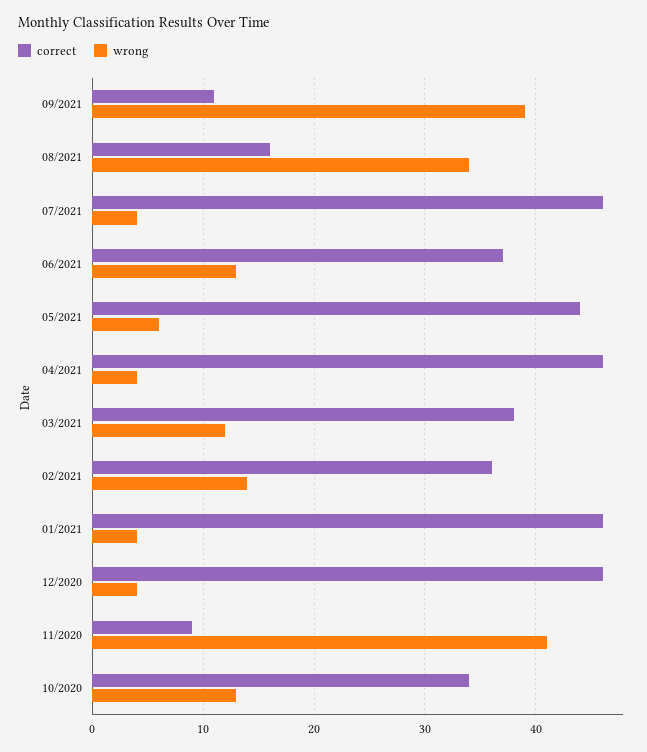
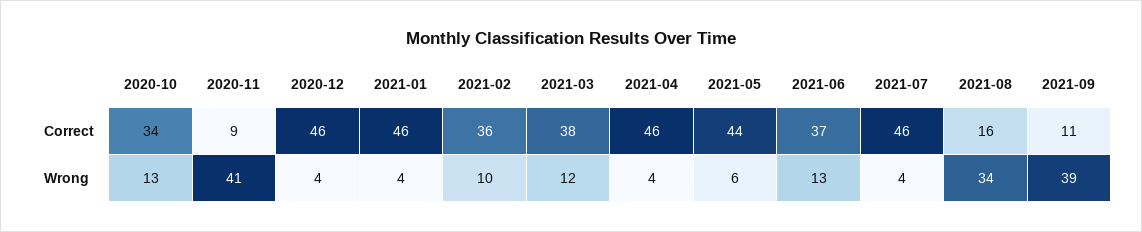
  {
    "correct": {
      "09/2021": 11,
      "08/2021": 16,
      "07/2021": 46,
      "06/2021": 37,
      "05/2021": 44,
      "04/2021": 46,
      "03/2021": 38,
      "02/2021": 36,
      "01/2021": 46,
      "12/2020": 46,
      "11/2020": 9,
      "10/2020": 34
    },
    "wrong": {
      "09/2021": 39,
      "08/2021": 34,
      "07/2021": 4,
      "06/2021": 13,
      "05/2021": 6,
      "04/2021": 4,
      "03/2021": 12,
-     "02/2021": 14,
+     "02/2021": 10,
      "01/2021": 4,
      "12/2020": 4,
      "11/2020": 41,
      "10/2020": 13
    }
  }

